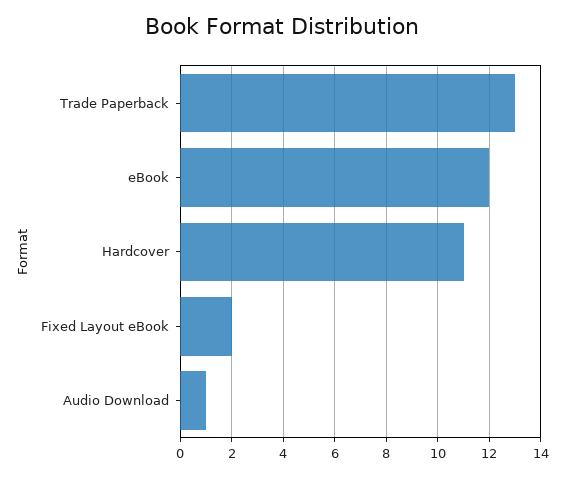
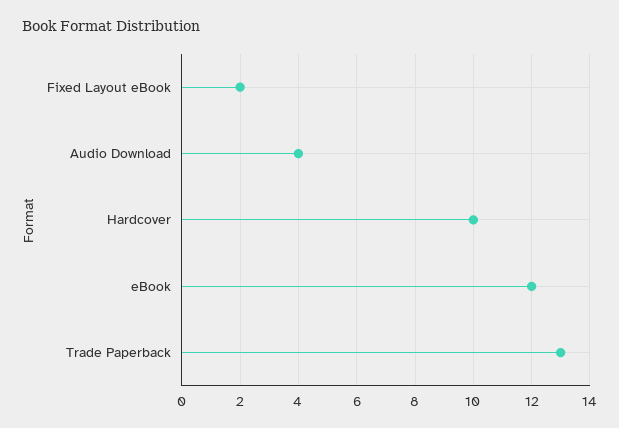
  {
    "Trade Paperback": 13,
    "eBook": 12,
-   "Hardcover": 11,
+   "Hardcover": 10,
    "Fixed Layout eBook": 2,
-   "Audio Download": 1
+   "Audio Download": 4
  }

